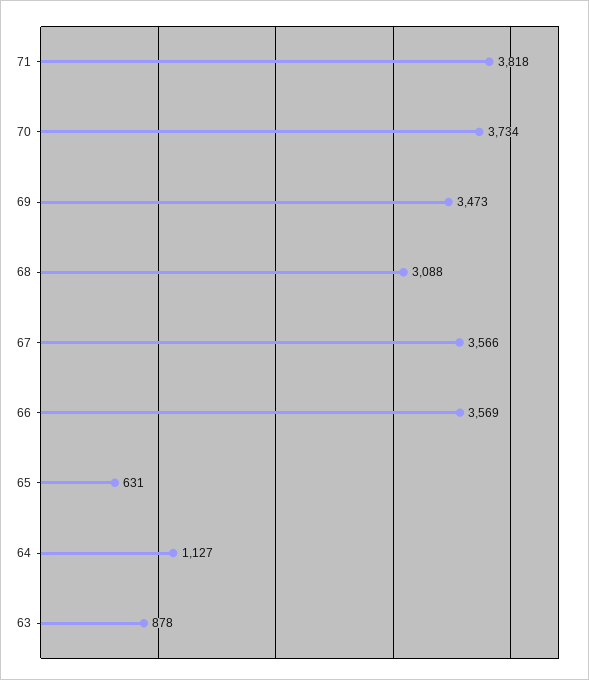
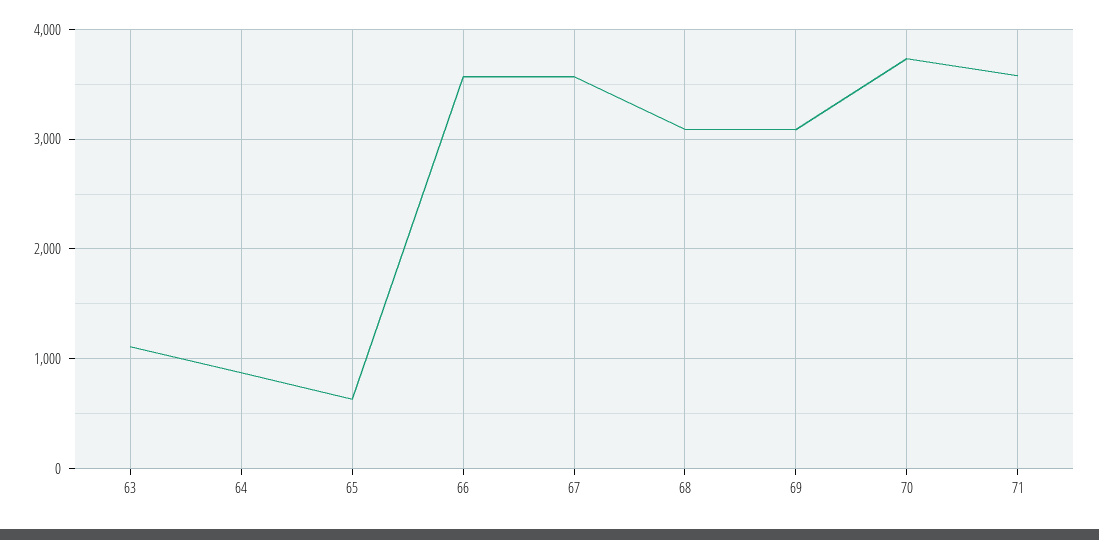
  {
-   "71": 3818,
+   "71": 3600,
    "70": 3734,
-   "69": 3473,
+   "69": 3100,
    "68": 3088,
    "67": 3566,
    "66": 3569,
    "65": 631,
-   "64": 1127,
+   "64": 900,
-   "63": 878
+   "63": 1100
  }

